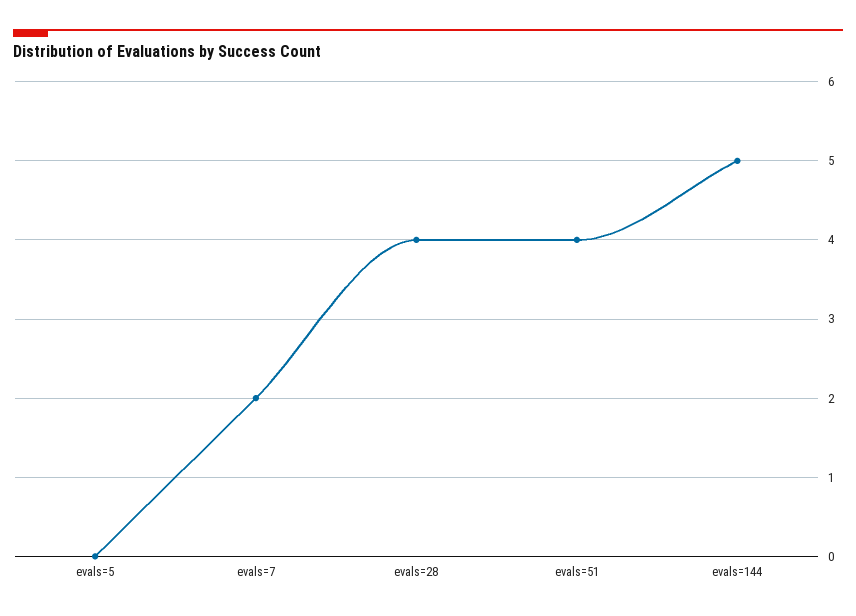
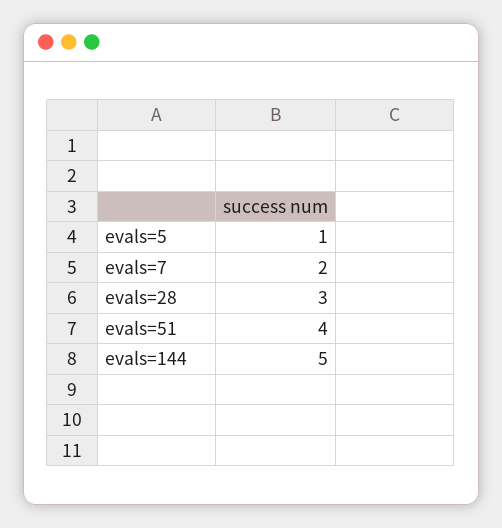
  {
-   "evals=5": 0,
+   "evals=5": 1,
    "evals=7": 2,
-   "evals=28": 4,
+   "evals=28": 3,
    "evals=51": 4,
    "evals=144": 5
  }

